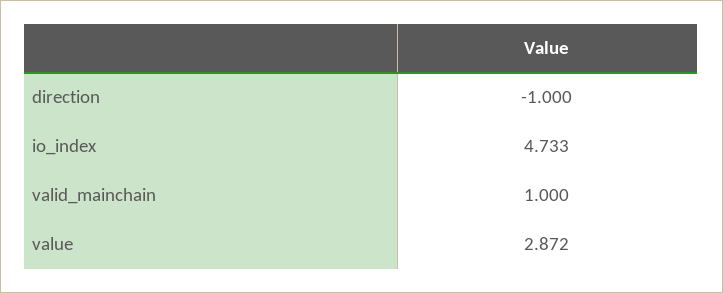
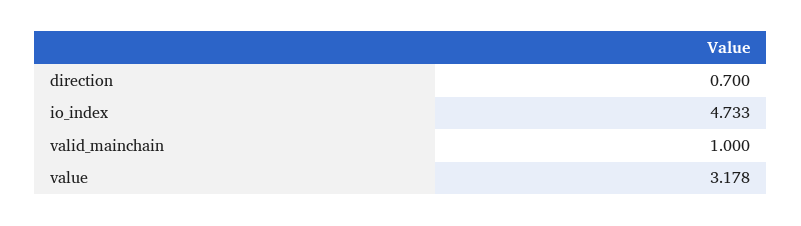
  {
-   "direction": -1,
+   "direction": 0.7,
    "io_index": 4.733,
    "valid_mainchain": 1,
-   "value": 2.872
+   "value": 3.178
  }

